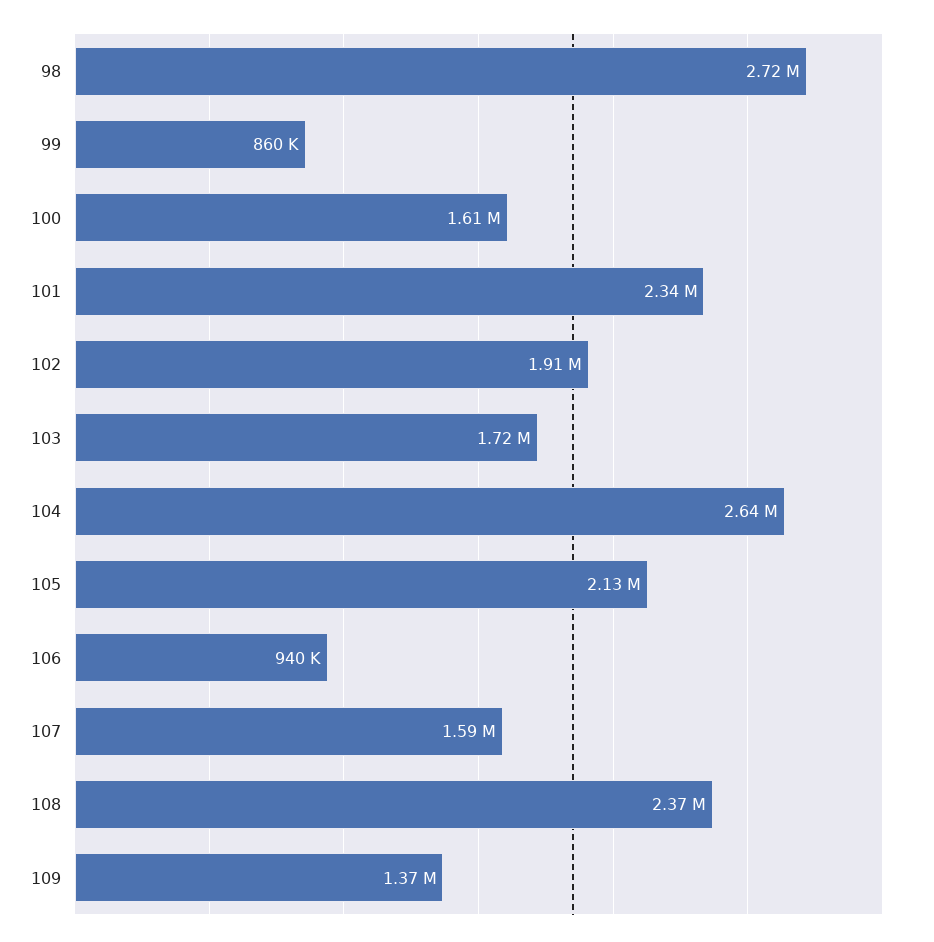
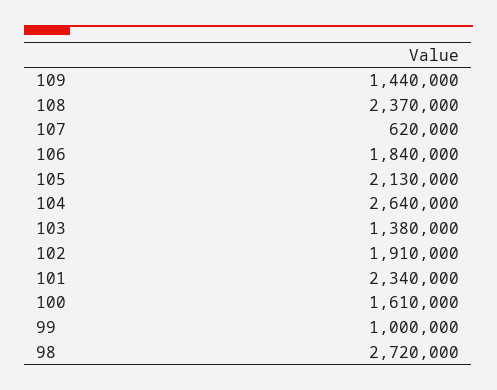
  {
    "98": 2720000,
-   "99": 860000,
+   "99": 1000000,
    "100": 1610000,
    "101": 2340000,
    "102": 1910000,
-   "103": 1720000,
+   "103": 1380000,
    "104": 2640000,
    "105": 2130000,
-   "106": 940000,
+   "106": 1840000,
-   "107": 1590000,
+   "107": 620000,
    "108": 2370000,
-   "109": 1370000
+   "109": 1440000
  }

